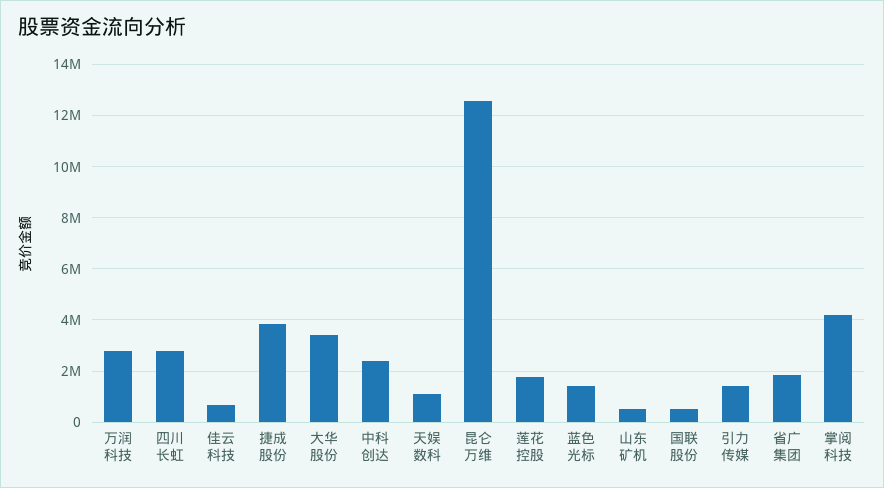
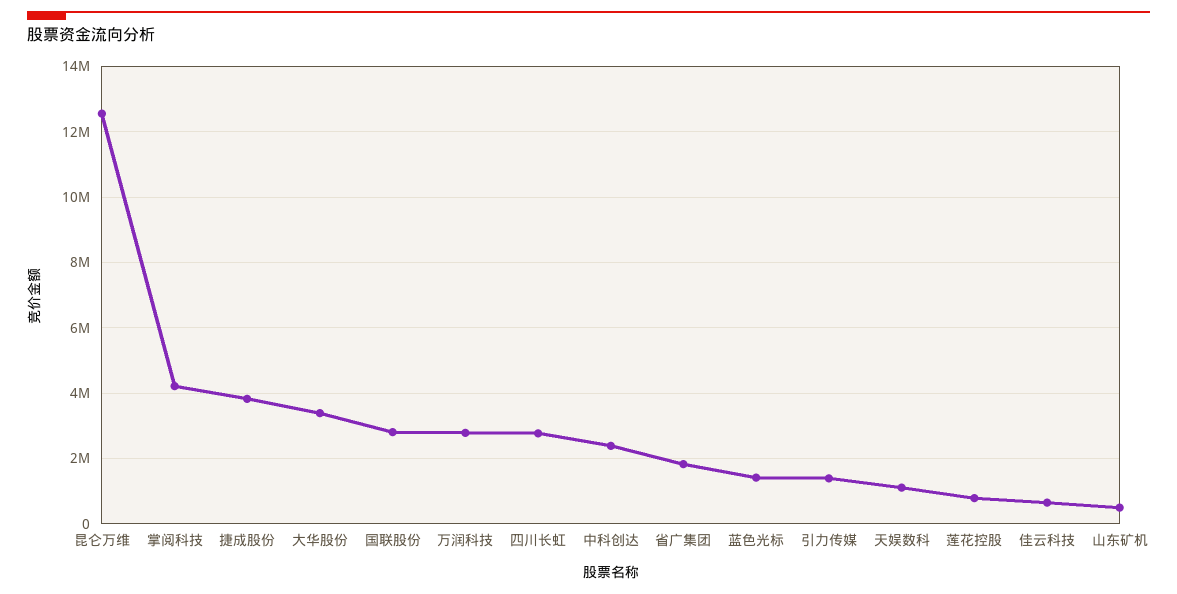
  {
    "万润科技": 2800000,
    "四川长虹": 2800000,
    "佳云科技": 600000,
    "捷成股份": 3800000,
    "大华股份": 3400000,
    "中科创达": 2400000,
    "天娱数科": 1200000,
    "昆仑万维": 12600000,
-   "莲花控股": 1750000,
+   "莲花控股": 800000,
    "蓝色光标": 1400000,
    "山东矿机": 400000,
-   "国联股份": 500000,
+   "国联股份": 2800000,
    "引力传媒": 1400000,
    "省广集团": 1800000,
    "掌阅科技": 4200000
  }

